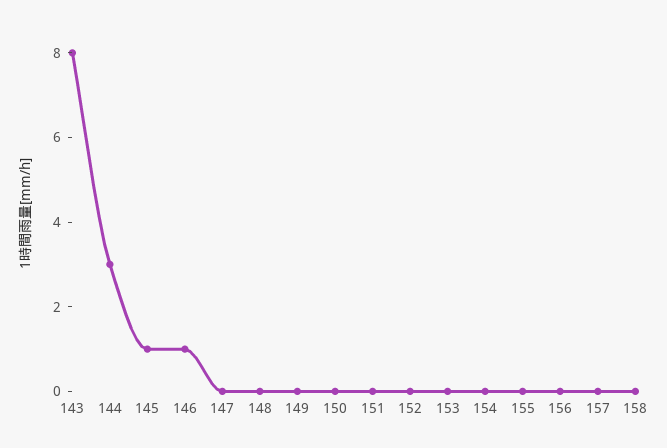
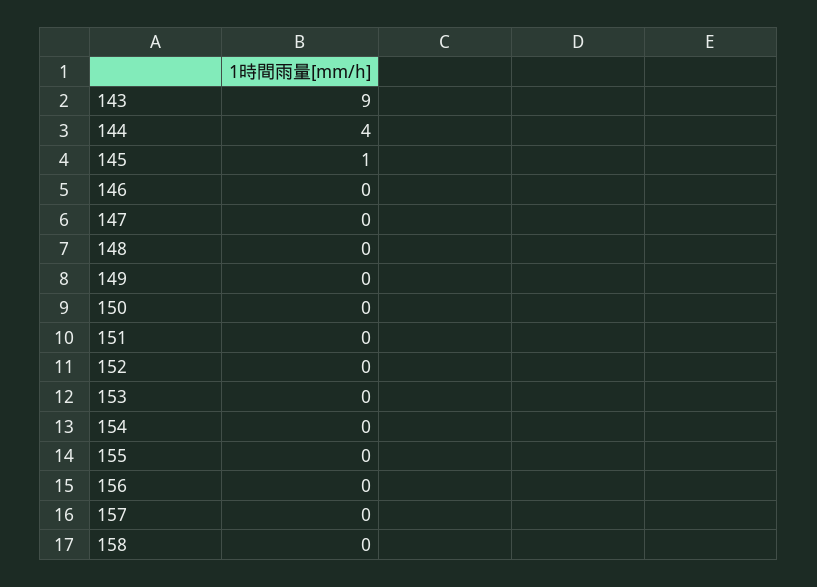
  {
-   "143": 8,
+   "143": 9,
-   "144": 3,
+   "144": 4,
    "145": 1,
-   "146": 1,
+   "146": 0,
    "147": 0,
    "148": 0,
    "149": 0,
    "150": 0,
    "151": 0,
    "152": 0,
    "153": 0,
    "154": 0,
    "155": 0,
    "156": 0,
    "157": 0,
    "158": 0
  }

